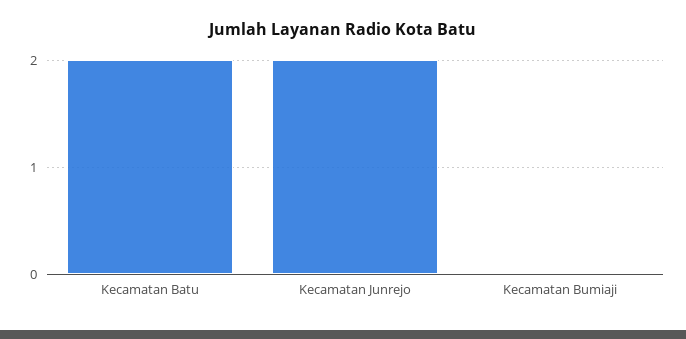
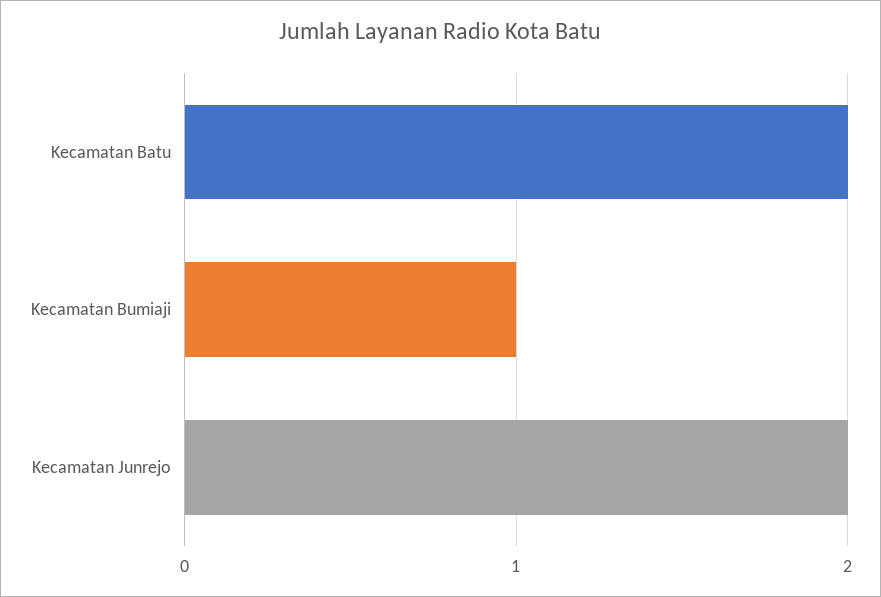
  {
    "Kecamatan Batu": 2,
    "Kecamatan Junrejo": 2,
-   "Kecamatan Bumiaji": 0
+   "Kecamatan Bumiaji": 1
  }

